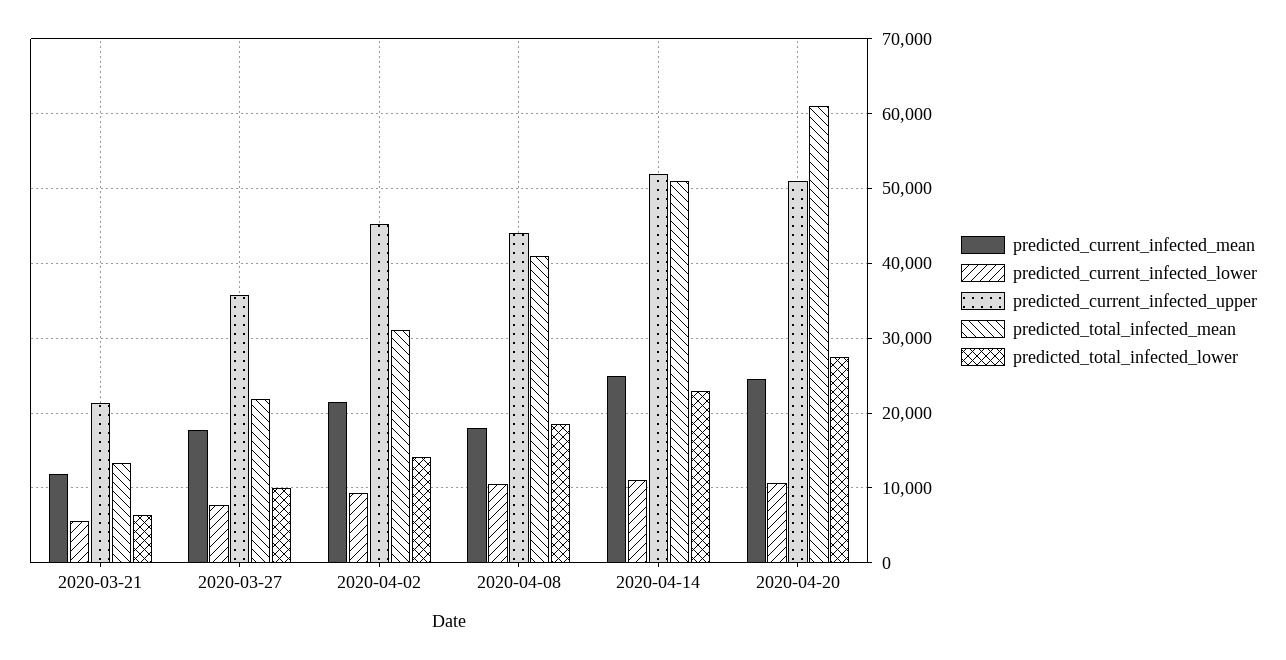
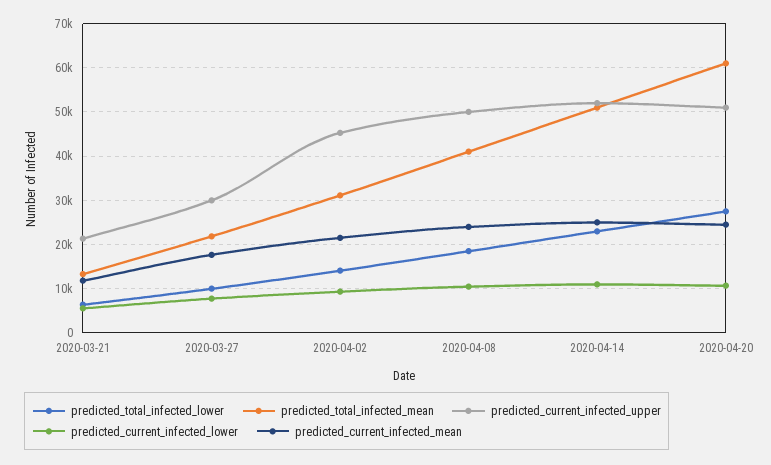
  {
    "predicted_current_infected_mean": {
      "2020-03-21": 12000,
      "2020-03-27": 18000,
      "2020-04-02": 22000,
-     "2020-04-08": 18000,
+     "2020-04-08": 24000,
      "2020-04-14": 25000,
      "2020-04-20": 25000
    },
    "predicted_current_infected_lower": {
      "2020-03-21": 6000,
      "2020-03-27": 8000,
      "2020-04-02": 9000,
      "2020-04-08": 11000,
      "2020-04-14": 11000,
      "2020-04-20": 11000
    },
    "predicted_current_infected_upper": {
      "2020-03-21": 21000,
-     "2020-03-27": 36000,
+     "2020-03-27": 30000,
      "2020-04-02": 45000,
-     "2020-04-08": 44000,
+     "2020-04-08": 50000,
      "2020-04-14": 52000,
      "2020-04-20": 51000
    },
    "predicted_total_infected_mean": {
      "2020-03-21": 13000,
      "2020-03-27": 22000,
      "2020-04-02": 31000,
      "2020-04-08": 41000,
      "2020-04-14": 51000,
      "2020-04-20": 61000
    },
    "predicted_total_infected_lower": {
      "2020-03-21": 6000,
      "2020-03-27": 10000,
      "2020-04-02": 14000,
      "2020-04-08": 19000,
      "2020-04-14": 23000,
      "2020-04-20": 28000
    }
  }

